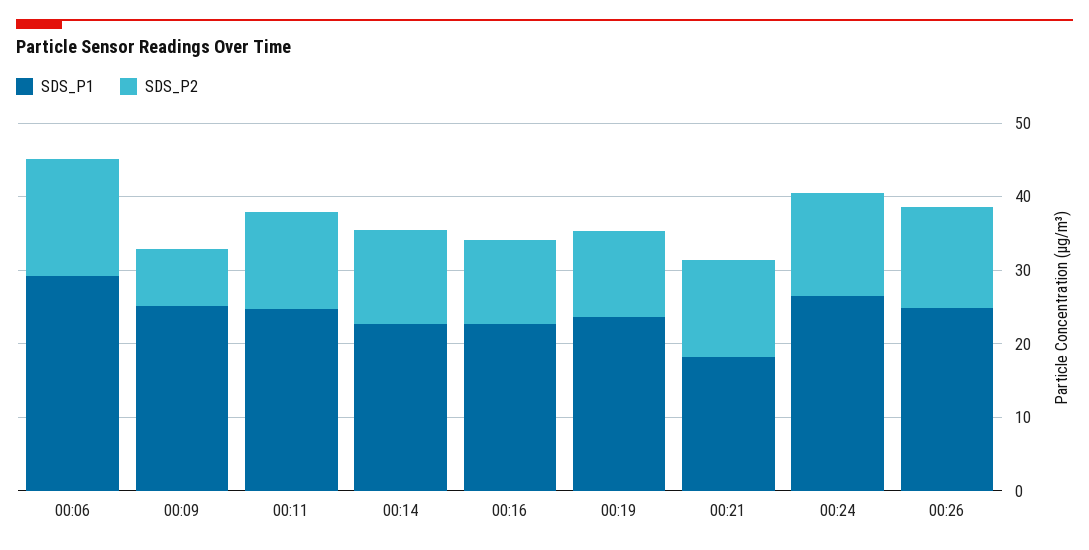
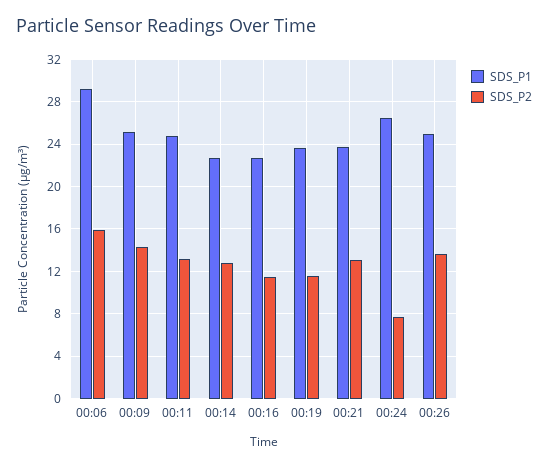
  {
    "SDS_P1": {
      "00:06": 29,
      "00:09": 25,
      "00:11": 25,
      "00:14": 23,
      "00:16": 23,
      "00:19": 24,
-     "00:21": 18,
+     "00:21": 24,
      "00:24": 26,
      "00:26": 25
    },
    "SDS_P2": {
      "00:06": 16,
-     "00:09": 8,
+     "00:09": 14,
      "00:11": 13,
      "00:14": 13,
      "00:16": 11,
      "00:19": 12,
      "00:21": 13,
-     "00:24": 14,
+     "00:24": 8,
      "00:26": 14
    }
  }

